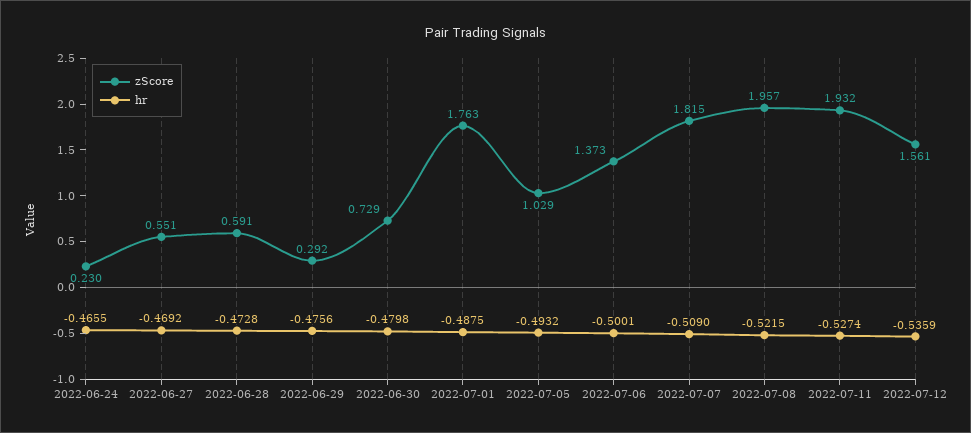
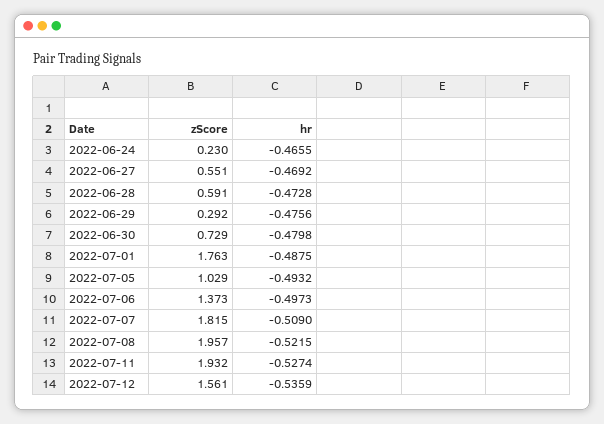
  {
    "zScore": {
      "2022-06-24": 0.23,
      "2022-06-27": 0.551,
      "2022-06-28": 0.591,
      "2022-06-29": 0.292,
      "2022-06-30": 0.729,
      "2022-07-01": 1.763,
      "2022-07-05": 1.029,
      "2022-07-06": 1.373,
      "2022-07-07": 1.815,
      "2022-07-08": 1.957,
      "2022-07-11": 1.932,
      "2022-07-12": 1.561
    },
    "hr": {
      "2022-06-24": -0.4655,
      "2022-06-27": -0.4692,
      "2022-06-28": -0.4728,
      "2022-06-29": -0.4756,
      "2022-06-30": -0.4798,
      "2022-07-01": -0.4875,
      "2022-07-05": -0.4932,
-     "2022-07-06": -0.5001,
+     "2022-07-06": -0.4973,
      "2022-07-07": -0.509,
      "2022-07-08": -0.5215,
      "2022-07-11": -0.5274,
      "2022-07-12": -0.5359
    }
  }

